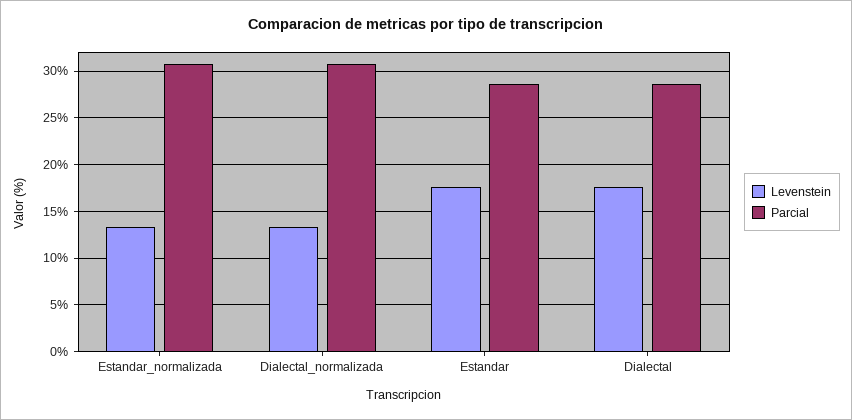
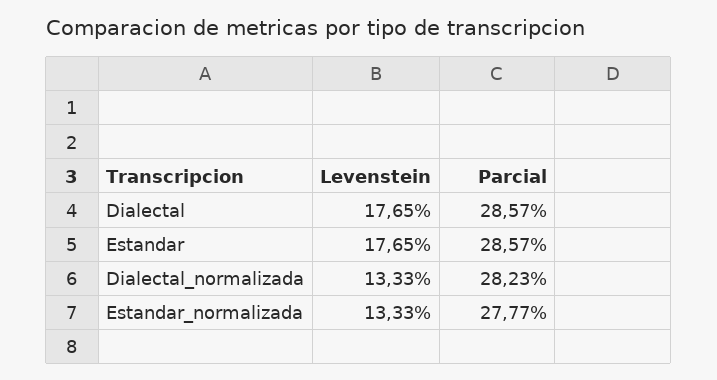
  {
    "Levenstein": {
      "Estandar_normalizada": 13.33,
      "Dialectal_normalizada": 13.33,
      "Estandar": 17.65,
      "Dialectal": 17.65
    },
    "Parcial": {
-     "Estandar_normalizada": 31,
+     "Estandar_normalizada": 27.77,
-     "Dialectal_normalizada": 31,
+     "Dialectal_normalizada": 28.23,
      "Estandar": 28.57,
      "Dialectal": 28.57
    }
  }

